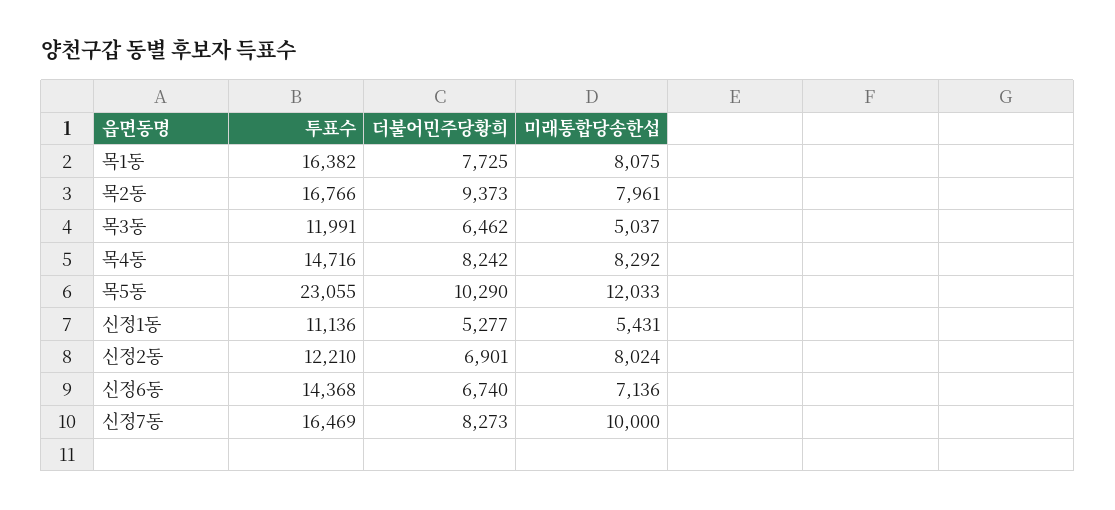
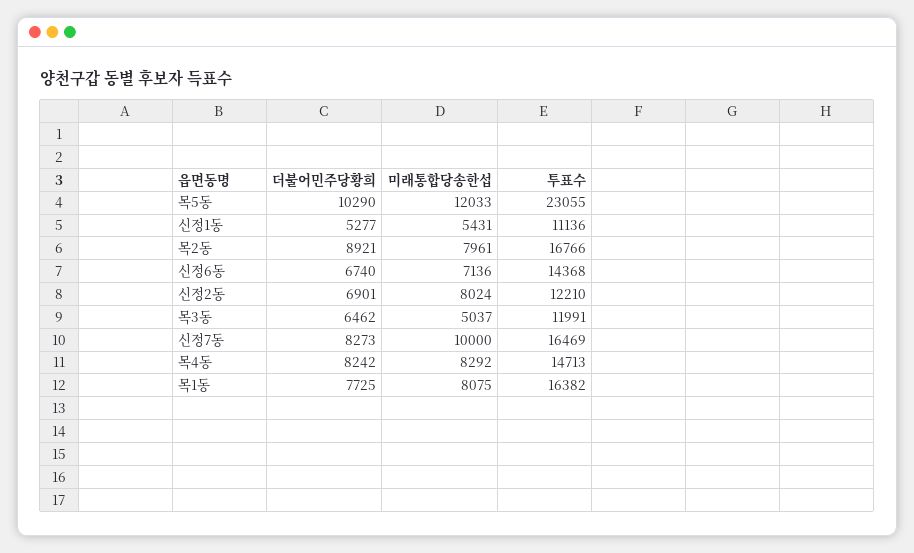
  {
    "투표수": {
      "목1동": 16382,
      "목2동": 16766,
      "목3동": 11991,
-     "목4동": 14716,
+     "목4동": 14713,
      "목5동": 23055,
      "신정1동": 11136,
      "신정2동": 12210,
      "신정6동": 14368,
      "신정7동": 16469
    },
    "더불어민주당황희": {
      "목1동": 7725,
-     "목2동": 9373,
+     "목2동": 8921,
      "목3동": 6462,
      "목4동": 8242,
      "목5동": 10290,
      "신정1동": 5277,
      "신정2동": 6901,
      "신정6동": 6740,
      "신정7동": 8273
    },
    "미래통합당송한섭": {
      "목1동": 8075,
      "목2동": 7961,
      "목3동": 5037,
      "목4동": 8292,
      "목5동": 12033,
      "신정1동": 5431,
      "신정2동": 8024,
      "신정6동": 7136,
      "신정7동": 10000
    }
  }

